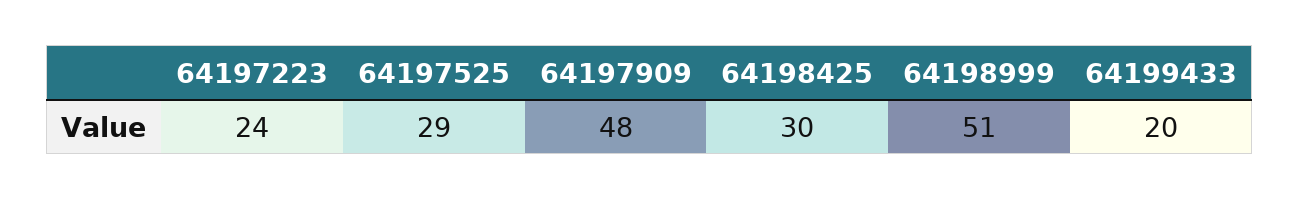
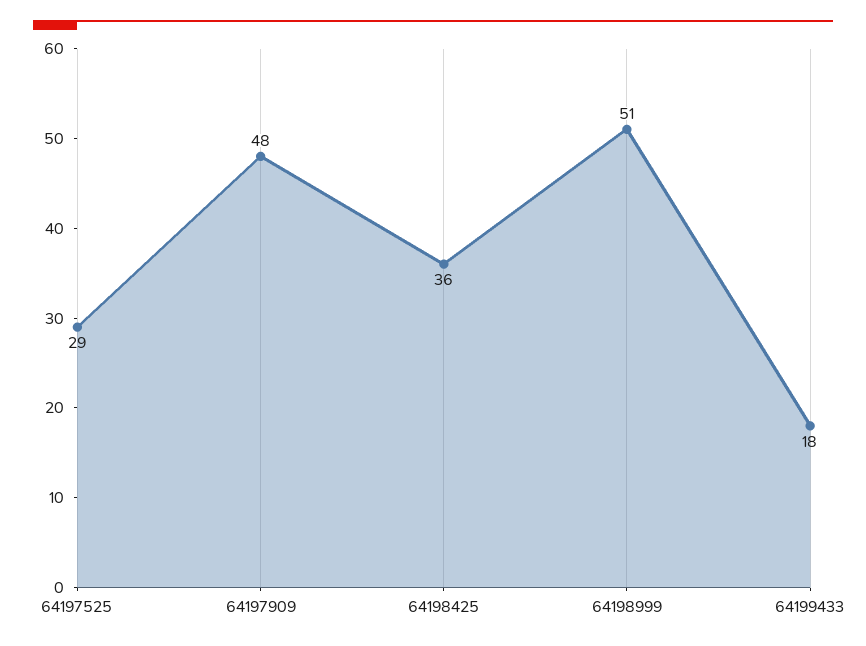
  {
-   "64197223": 24,
    "64197525": 29,
    "64197909": 48,
-   "64198425": 30,
+   "64198425": 36,
    "64198999": 51,
-   "64199433": 20
+   "64199433": 18
  }

